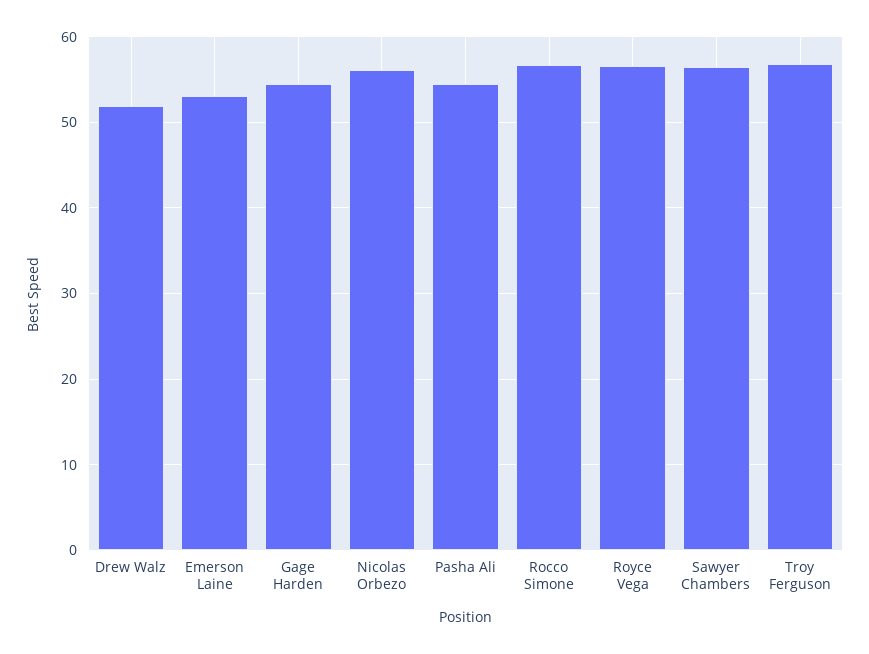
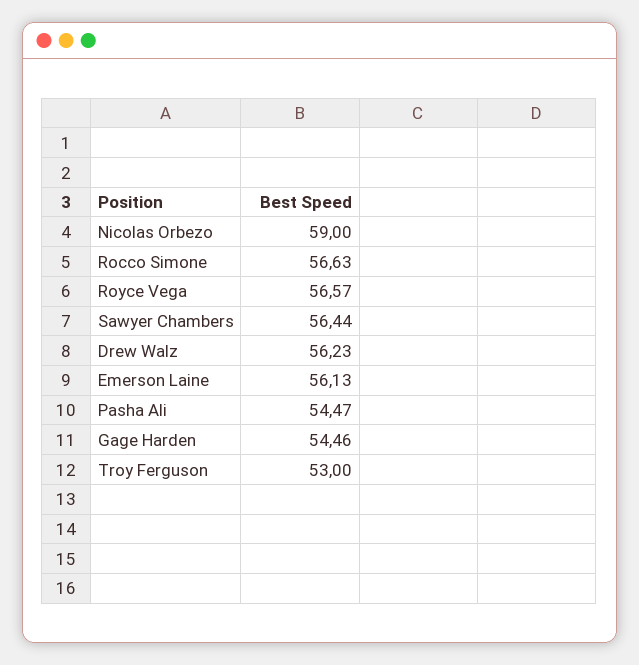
  {
-   "Drew Walz": 52,
+   "Drew Walz": 56.23,
-   "Emerson Laine": 53,
+   "Emerson Laine": 56.13,
    "Gage Harden": 54.46,
-   "Nicolas Orbezo": 56,
+   "Nicolas Orbezo": 59,
    "Pasha Ali": 54.47,
    "Rocco Simone": 56.63,
    "Royce Vega": 56.57,
    "Sawyer Chambers": 56.44,
-   "Troy Ferguson": 57
+   "Troy Ferguson": 53
  }

